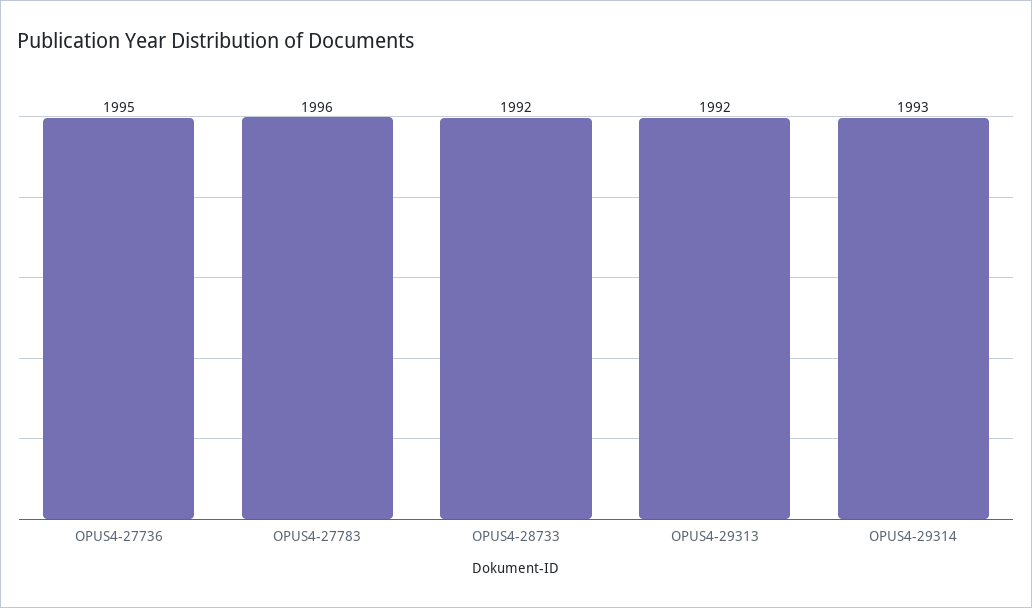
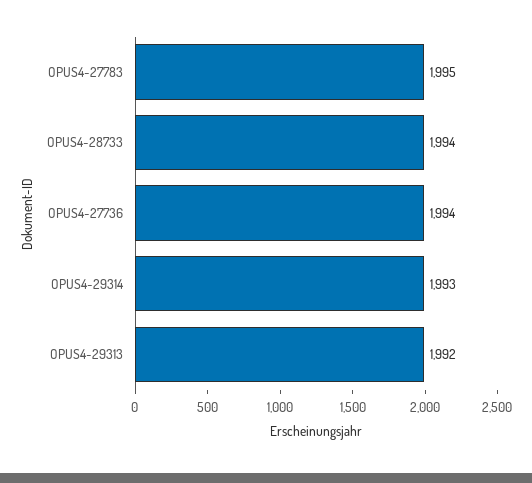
  {
-   "OPUS4-27736": 1995,
+   "OPUS4-27736": 1994,
-   "OPUS4-27783": 1996,
+   "OPUS4-27783": 1995,
-   "OPUS4-28733": 1992,
+   "OPUS4-28733": 1994,
    "OPUS4-29313": 1992,
    "OPUS4-29314": 1993
  }

